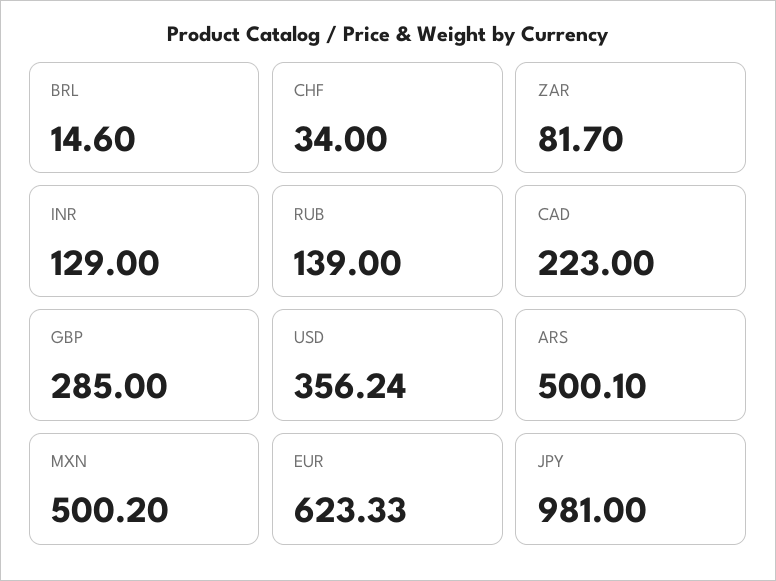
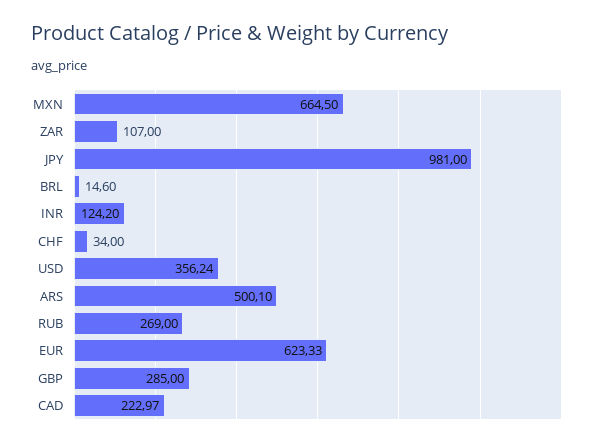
  {
    "BRL": 14.6,
    "CHF": 34,
-   "ZAR": 81.7,
+   "ZAR": 107,
-   "INR": 129,
+   "INR": 124.2,
-   "RUB": 139,
+   "RUB": 269,
-   "CAD": 223,
+   "CAD": 222.97,
    "GBP": 285,
    "USD": 356.24,
    "ARS": 500.1,
-   "MXN": 500.2,
+   "MXN": 664.5,
    "EUR": 623.33,
    "JPY": 981
  }

